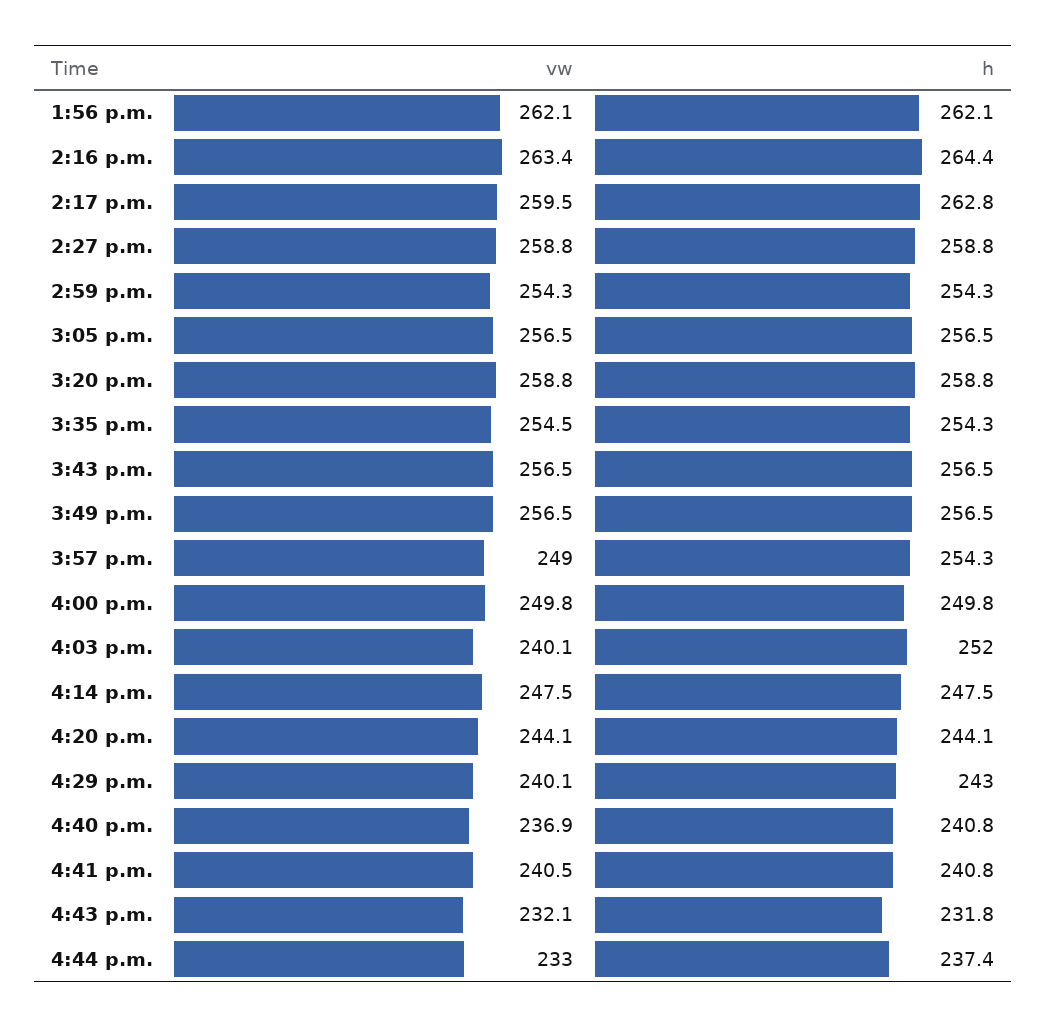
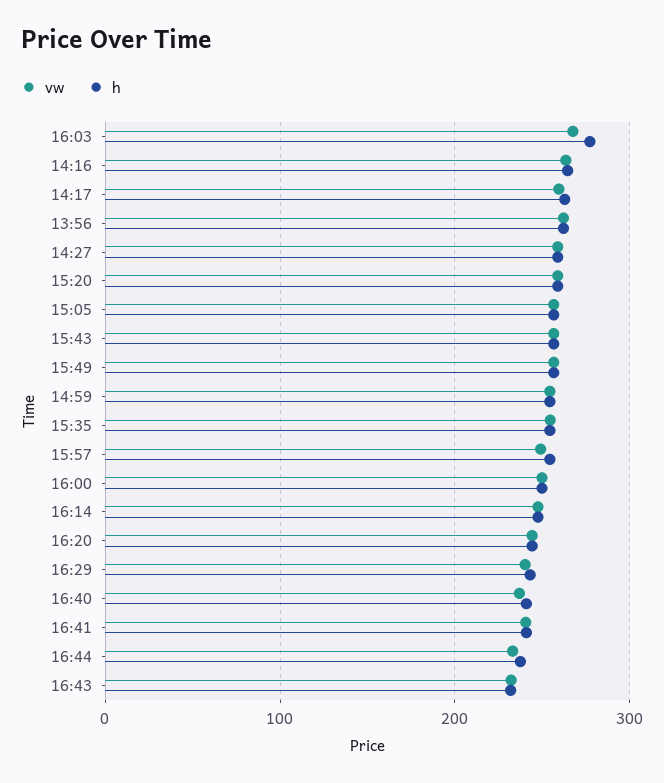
  {
    "vw": {
      "1:56 p.m.": 262.1,
      "2:16 p.m.": 263.4,
      "2:17 p.m.": 259.5,
      "2:27 p.m.": 258.8,
      "2:59 p.m.": 254.3,
      "3:05 p.m.": 256.5,
      "3:20 p.m.": 258.8,
      "3:35 p.m.": 254.5,
      "3:43 p.m.": 256.5,
      "3:49 p.m.": 256.5,
      "3:57 p.m.": 249,
      "4:00 p.m.": 249.8,
-     "4:03 p.m.": 240.1,
+     "4:03 p.m.": 270,
      "4:14 p.m.": 247.5,
      "4:20 p.m.": 244.1,
      "4:29 p.m.": 240.1,
      "4:40 p.m.": 236.9,
      "4:41 p.m.": 240.5,
      "4:43 p.m.": 232.1,
      "4:44 p.m.": 233
    },
    "h": {
      "1:56 p.m.": 262.1,
      "2:16 p.m.": 264.4,
      "2:17 p.m.": 262.8,
      "2:27 p.m.": 258.8,
      "2:59 p.m.": 254.3,
      "3:05 p.m.": 256.5,
      "3:20 p.m.": 258.8,
      "3:35 p.m.": 254.3,
      "3:43 p.m.": 256.5,
      "3:49 p.m.": 256.5,
      "3:57 p.m.": 254.3,
      "4:00 p.m.": 249.8,
-     "4:03 p.m.": 252,
+     "4:03 p.m.": 280,
      "4:14 p.m.": 247.5,
      "4:20 p.m.": 244.1,
      "4:29 p.m.": 243,
      "4:40 p.m.": 240.8,
      "4:41 p.m.": 240.8,
      "4:43 p.m.": 231.8,
      "4:44 p.m.": 237.4
    }
  }

